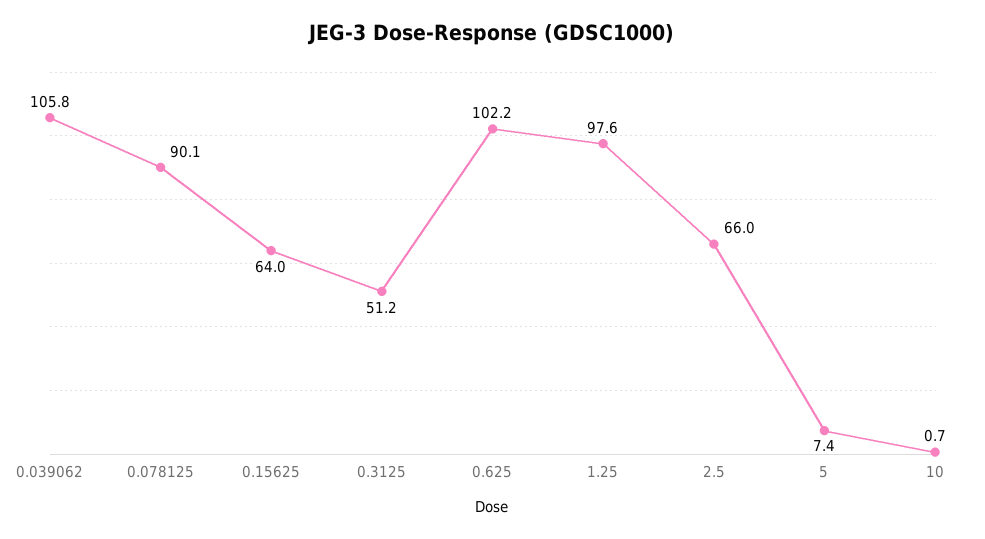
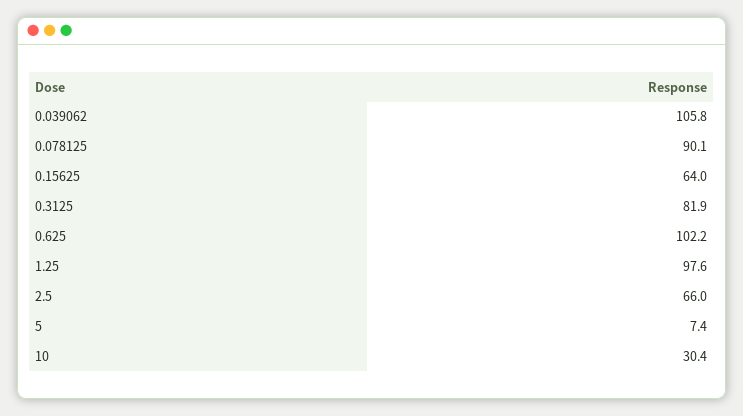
  {
    "0.039062": 105.8,
    "0.078125": 90.1,
    "0.15625": 64,
-   "0.3125": 51.2,
+   "0.3125": 81.9,
    "0.625": 102.2,
    "1.25": 97.6,
    "2.5": 66,
    "5": 7.4,
-   "10": 0.7
+   "10": 30.4
  }

